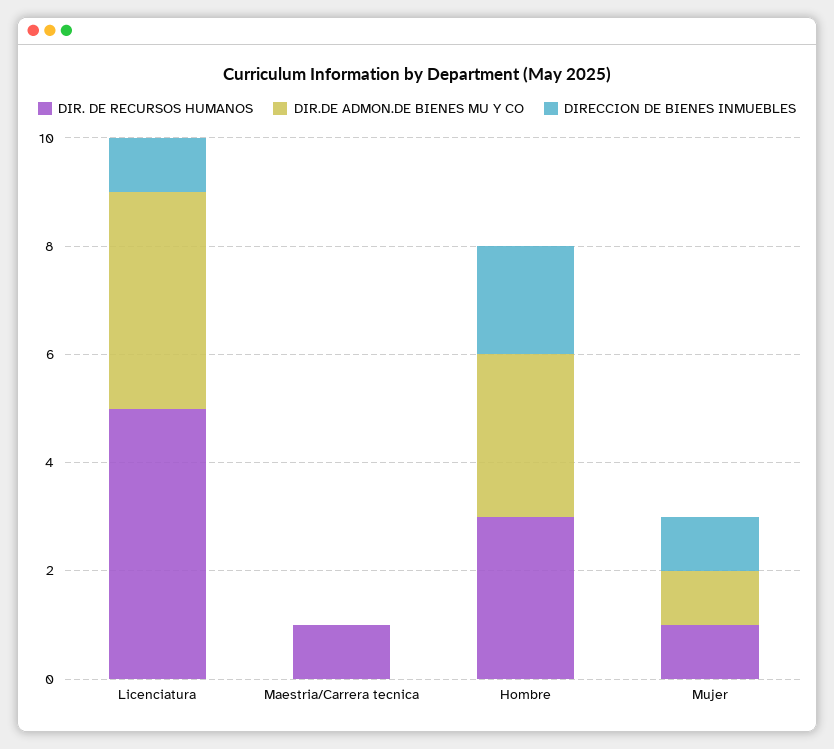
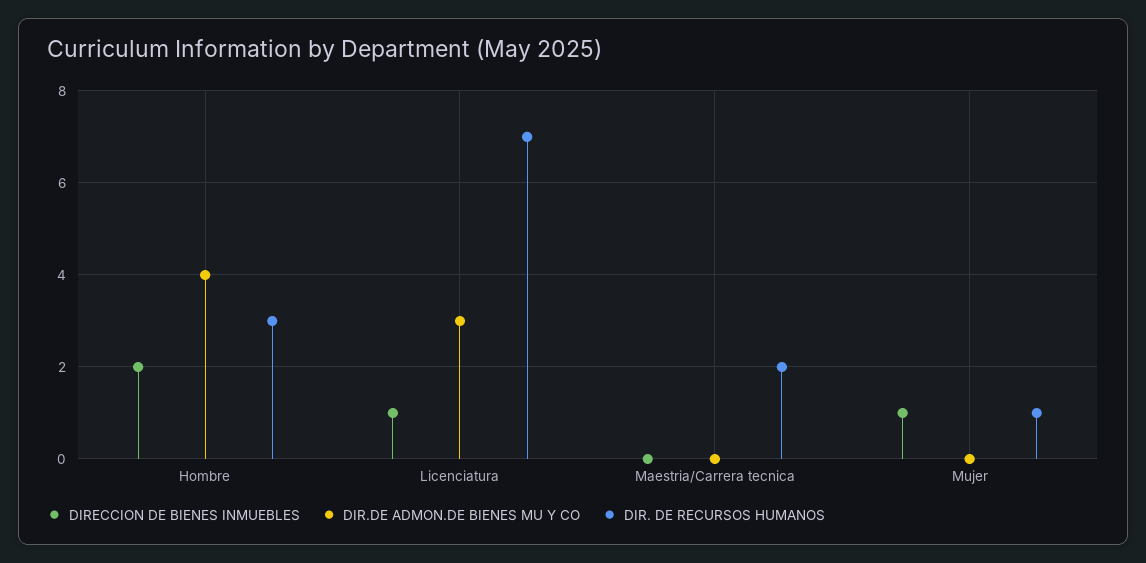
  {
    "DIR. DE RECURSOS HUMANOS": {
-     "Licenciatura": 5,
+     "Licenciatura": 7,
-     "Maestria/Carrera tecnica": 1,
+     "Maestria/Carrera tecnica": 2,
      "Hombre": 3,
      "Mujer": 1
    },
    "DIR.DE ADMON.DE BIENES MU Y CO": {
-     "Licenciatura": 4,
+     "Licenciatura": 3,
      "Maestria/Carrera tecnica": 0,
-     "Hombre": 3,
+     "Hombre": 4,
-     "Mujer": 1
+     "Mujer": 0
    },
    "DIRECCION DE BIENES INMUEBLES": {
      "Licenciatura": 1,
      "Maestria/Carrera tecnica": 0,
      "Hombre": 2,
      "Mujer": 1
    }
  }

